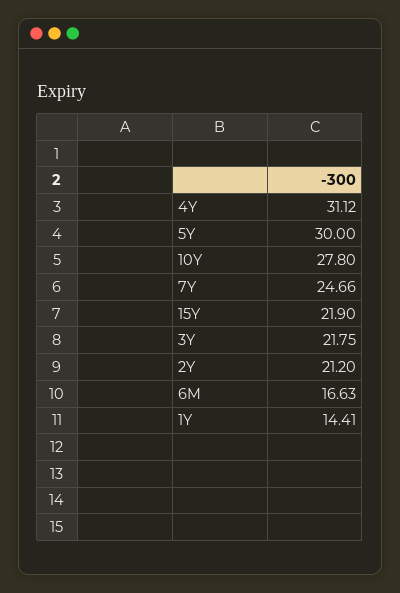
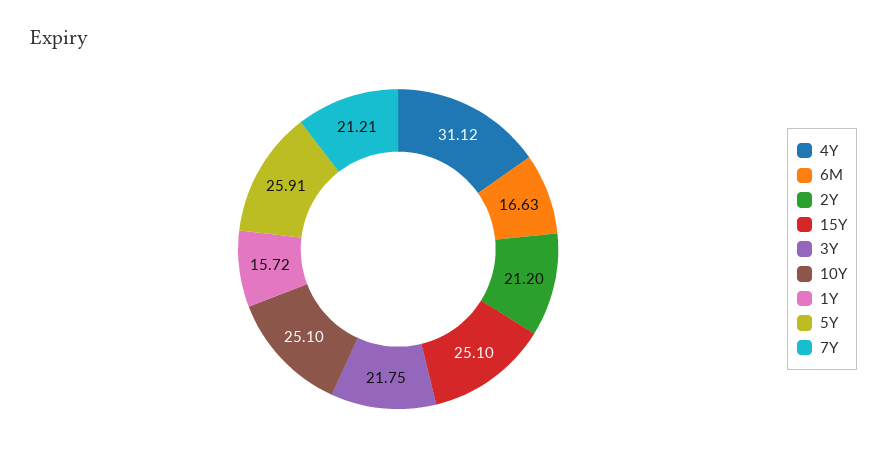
  {
    "4Y": 31.12,
-   "5Y": 30,
+   "5Y": 25.91,
-   "10Y": 27.8,
+   "10Y": 25.1,
-   "7Y": 24.66,
+   "7Y": 21.21,
-   "15Y": 21.9,
+   "15Y": 25.1,
    "3Y": 21.75,
    "2Y": 21.2,
    "6M": 16.63,
-   "1Y": 14.41
+   "1Y": 15.72
  }

